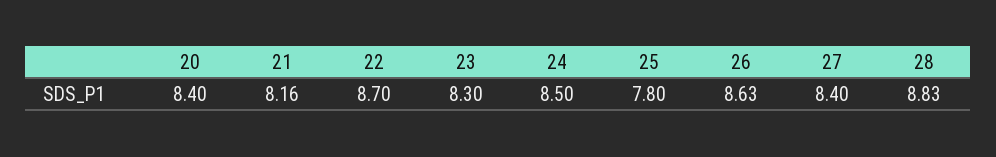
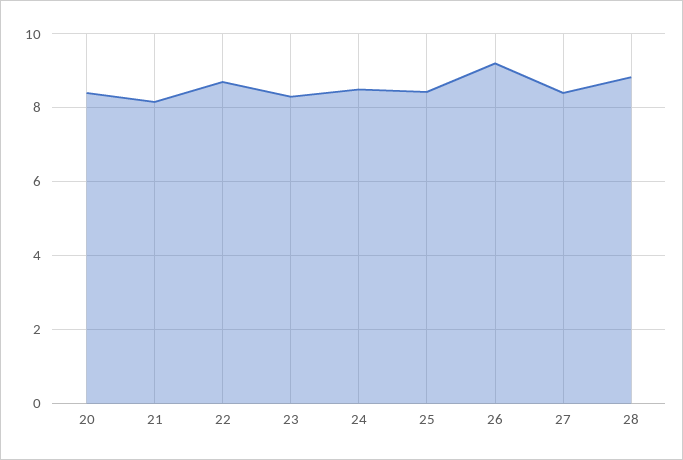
  {
    "20": 8.4,
    "21": 8.16,
    "22": 8.7,
    "23": 8.3,
    "24": 8.5,
-   "25": 7.8,
+   "25": 8.4,
-   "26": 8.63,
+   "26": 9.2,
    "27": 8.4,
    "28": 8.83
  }

